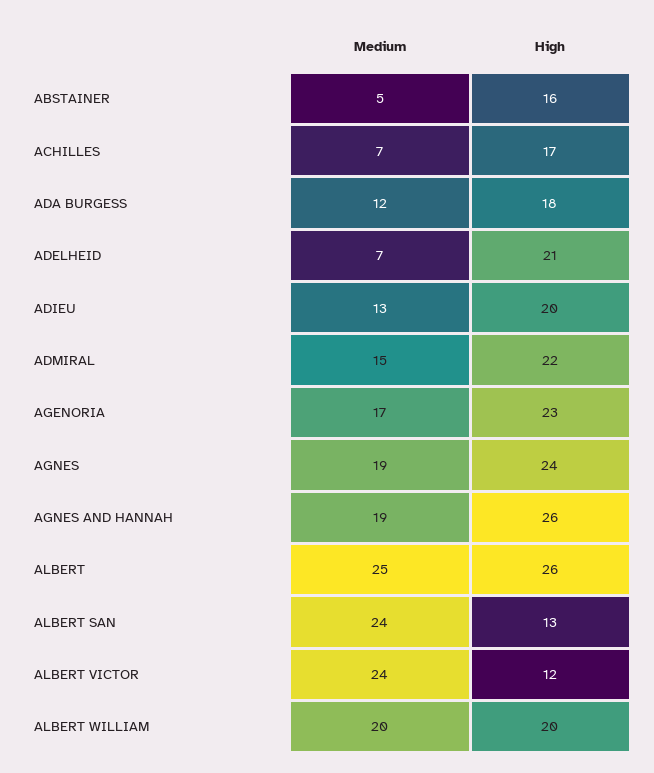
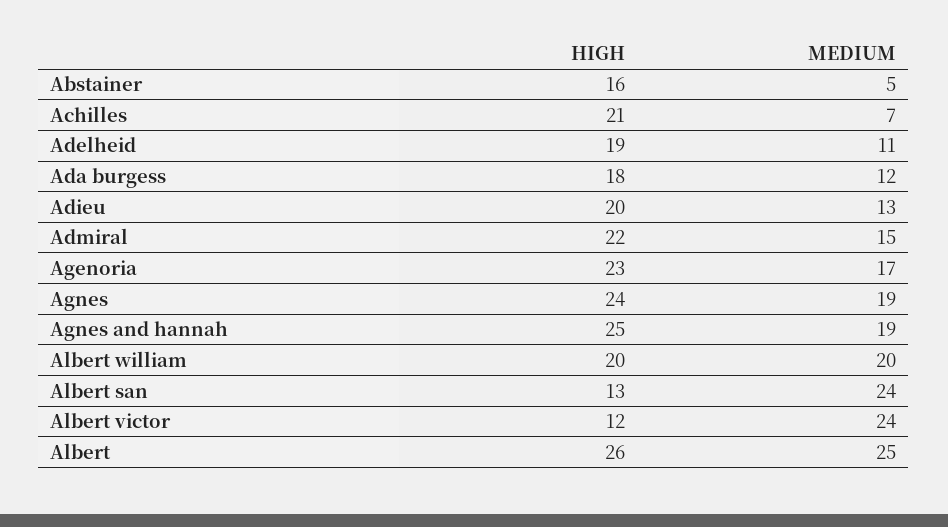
  {
    "Medium": {
      "ABSTAINER": 5,
      "ACHILLES": 7,
      "ADA BURGESS": 12,
-     "ADELHEID": 7,
+     "ADELHEID": 11,
      "ADIEU": 13,
      "ADMIRAL": 15,
      "AGENORIA": 17,
      "AGNES": 19,
      "AGNES AND HANNAH": 19,
      "ALBERT": 25,
      "ALBERT SAN": 24,
      "ALBERT VICTOR": 24,
      "ALBERT WILLIAM": 20
    },
    "High": {
      "ABSTAINER": 16,
-     "ACHILLES": 17,
+     "ACHILLES": 21,
      "ADA BURGESS": 18,
-     "ADELHEID": 21,
+     "ADELHEID": 19,
      "ADIEU": 20,
      "ADMIRAL": 22,
      "AGENORIA": 23,
      "AGNES": 24,
-     "AGNES AND HANNAH": 26,
+     "AGNES AND HANNAH": 25,
      "ALBERT": 26,
      "ALBERT SAN": 13,
      "ALBERT VICTOR": 12,
      "ALBERT WILLIAM": 20
    }
  }

